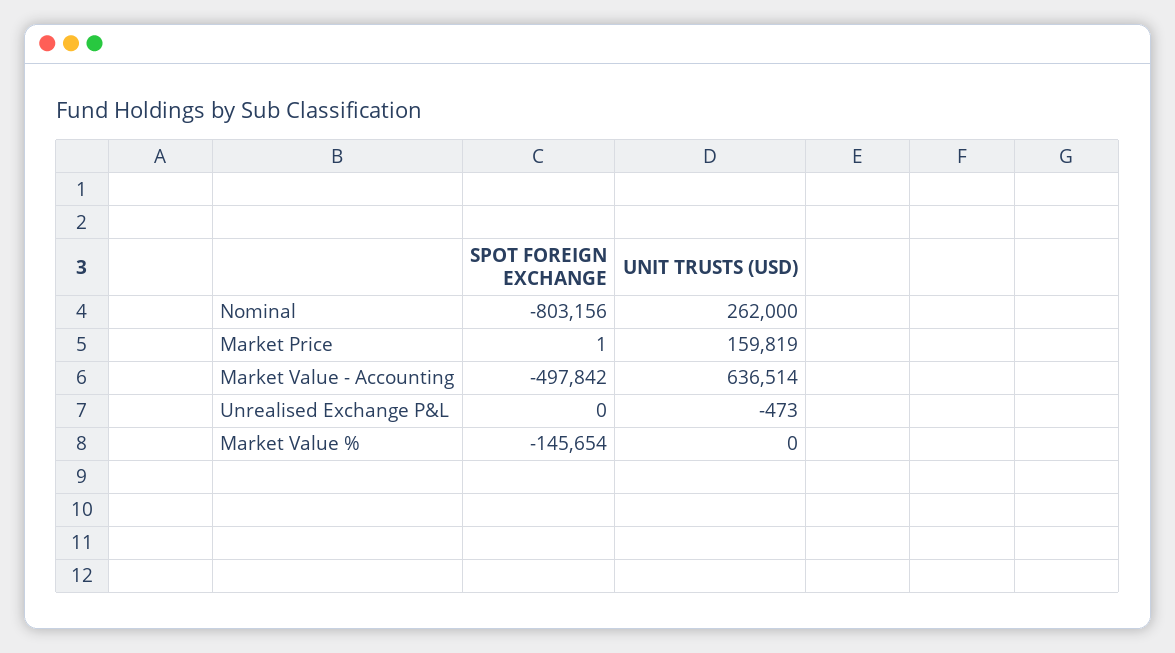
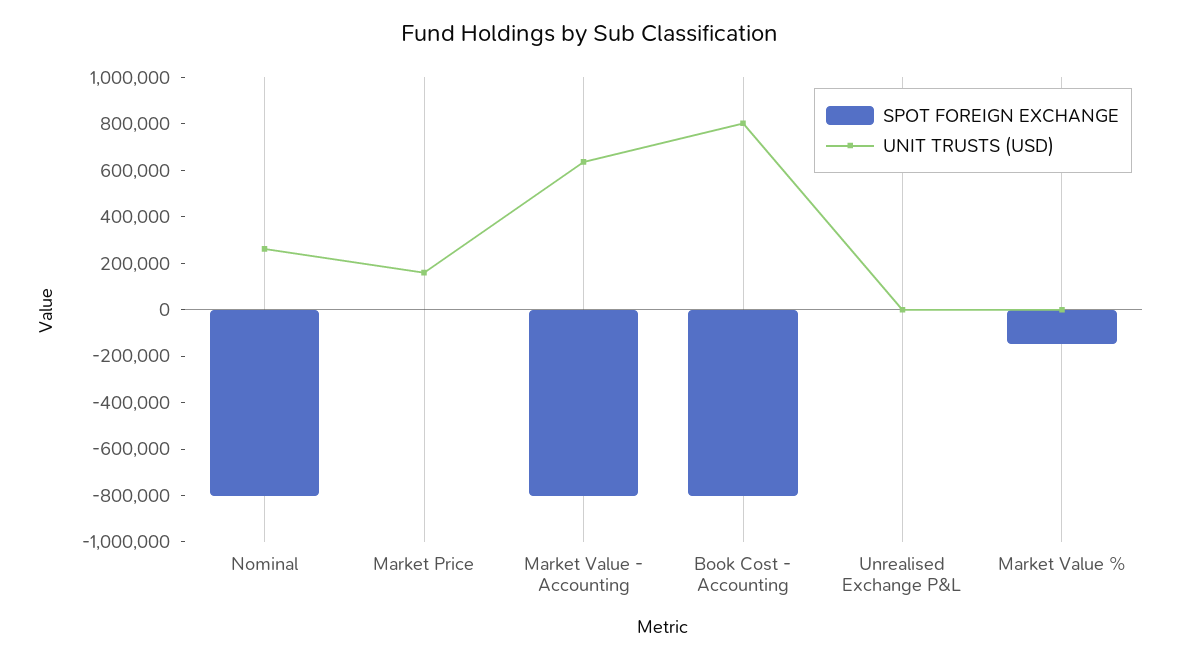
  {
    "SPOT FOREIGN EXCHANGE": {
      "Nominal": -803156,
      "Market Price": 1,
-     "Market Value - Accounting": -497842,
+     "Market Value - Accounting": -800000,
      "Unrealised Exchange P&L": 0,
-     "Market Value %": -145654
+     "Market Value %": -145654,
+     "Book Cost - Accounting": -800000
    },
    "UNIT TRUSTS (USD)": {
      "Nominal": 262000,
      "Market Price": 159819,
      "Market Value - Accounting": 636514,
      "Unrealised Exchange P&L": -473,
-     "Market Value %": 0
+     "Market Value %": 0,
+     "Book Cost - Accounting": 800000
    }
  }

